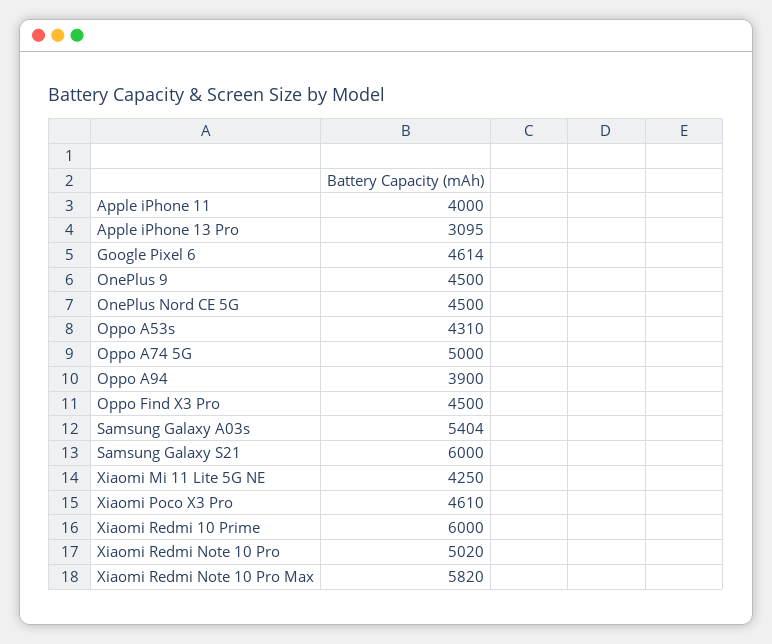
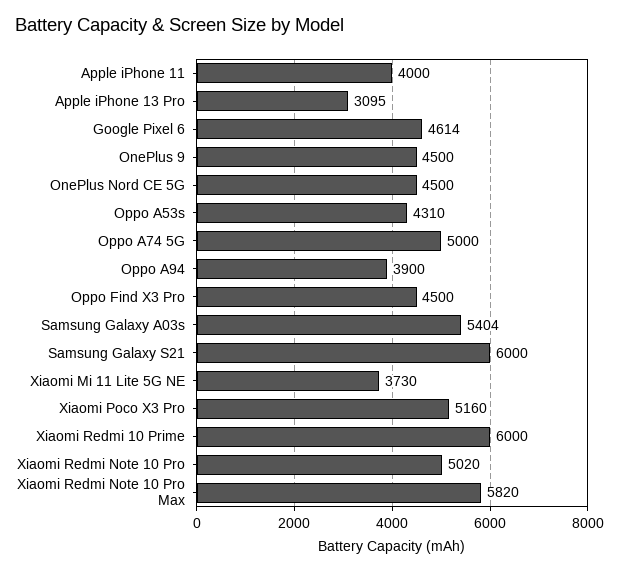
  {
    "Apple iPhone 11": 4000,
    "Apple iPhone 13 Pro": 3095,
    "Google Pixel 6": 4614,
    "OnePlus 9": 4500,
    "OnePlus Nord CE 5G": 4500,
    "Oppo A53s": 4310,
    "Oppo A74 5G": 5000,
    "Oppo A94": 3900,
    "Oppo Find X3 Pro": 4500,
    "Samsung Galaxy A03s": 5404,
    "Samsung Galaxy S21": 6000,
-   "Xiaomi Mi 11 Lite 5G NE": 4250,
+   "Xiaomi Mi 11 Lite 5G NE": 3730,
-   "Xiaomi Poco X3 Pro": 4610,
+   "Xiaomi Poco X3 Pro": 5160,
    "Xiaomi Redmi 10 Prime": 6000,
    "Xiaomi Redmi Note 10 Pro": 5020,
    "Xiaomi Redmi Note 10 Pro Max": 5820
  }

